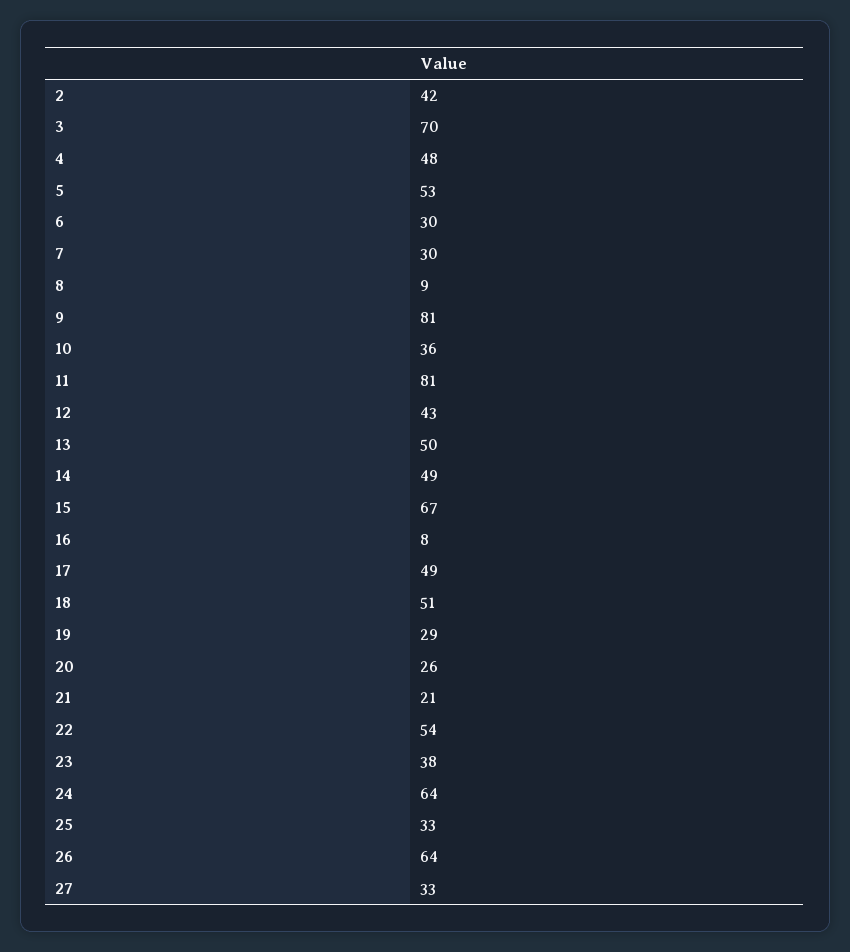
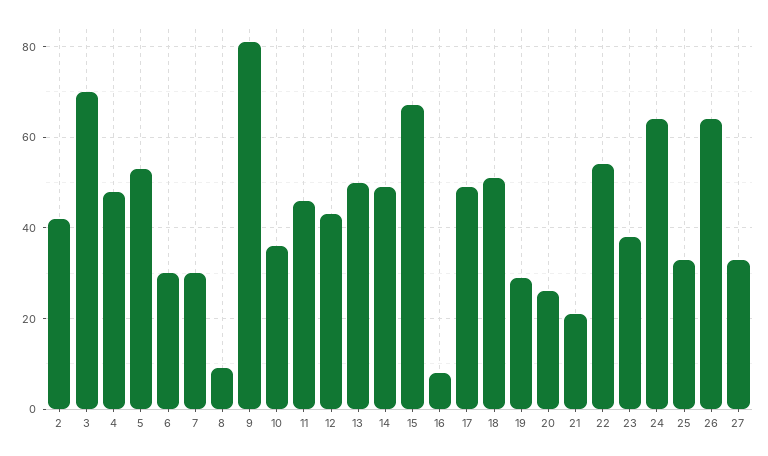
  {
    "2": 42,
    "3": 70,
    "4": 48,
    "5": 53,
    "6": 30,
    "7": 30,
    "8": 9,
    "9": 81,
    "10": 36,
-   "11": 81,
+   "11": 45,
    "12": 43,
    "13": 50,
    "14": 49,
    "15": 67,
    "16": 8,
    "17": 49,
    "18": 51,
    "19": 29,
    "20": 26,
    "21": 21,
    "22": 54,
    "23": 38,
    "24": 64,
    "25": 33,
    "26": 64,
    "27": 33
  }

